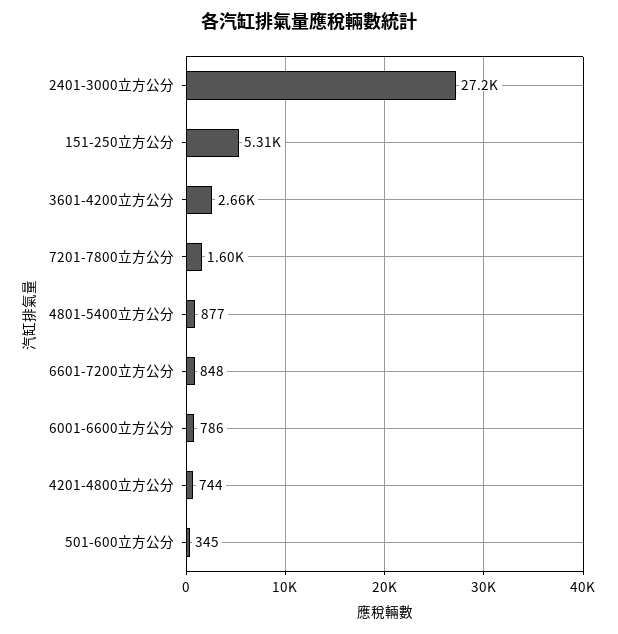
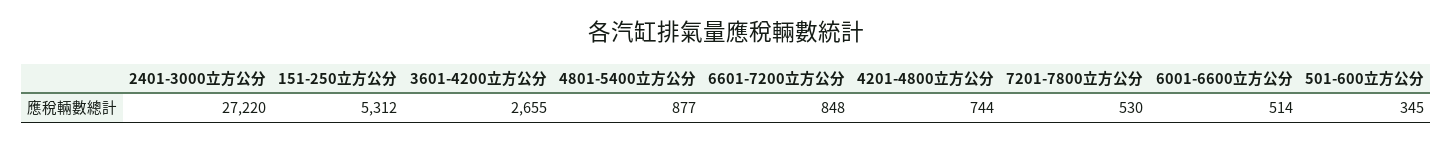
  {
    "2401-3000立方公分": 27220,
    "151-250立方公分": 5312,
    "3601-4200立方公分": 2655,
-   "7201-7800立方公分": 1600,
+   "7201-7800立方公分": 530,
    "4801-5400立方公分": 877,
    "6601-7200立方公分": 848,
-   "6001-6600立方公分": 786,
+   "6001-6600立方公分": 514,
    "4201-4800立方公分": 744,
    "501-600立方公分": 345
  }

